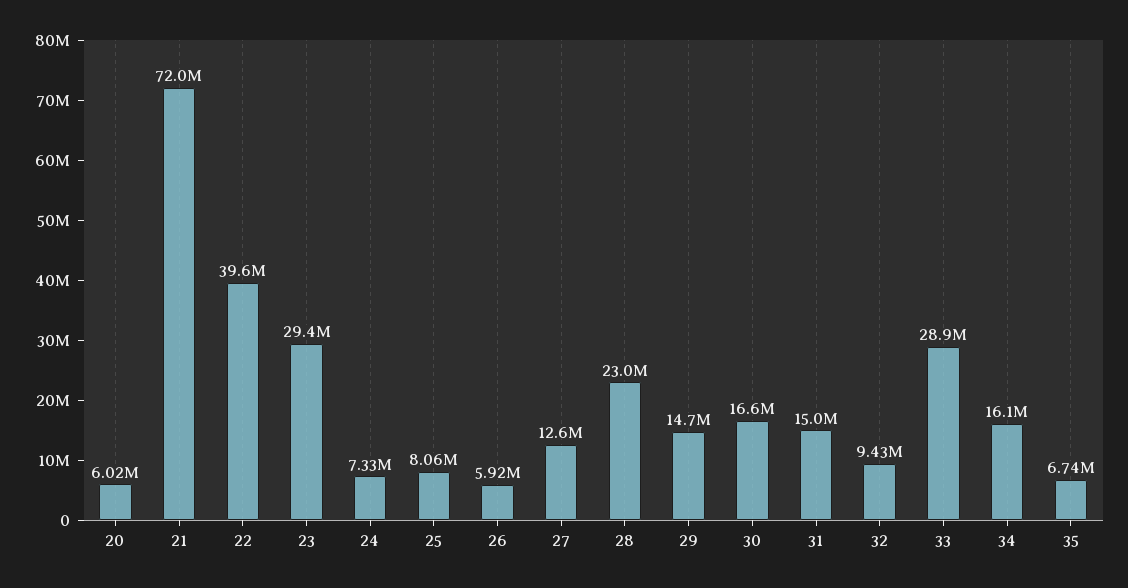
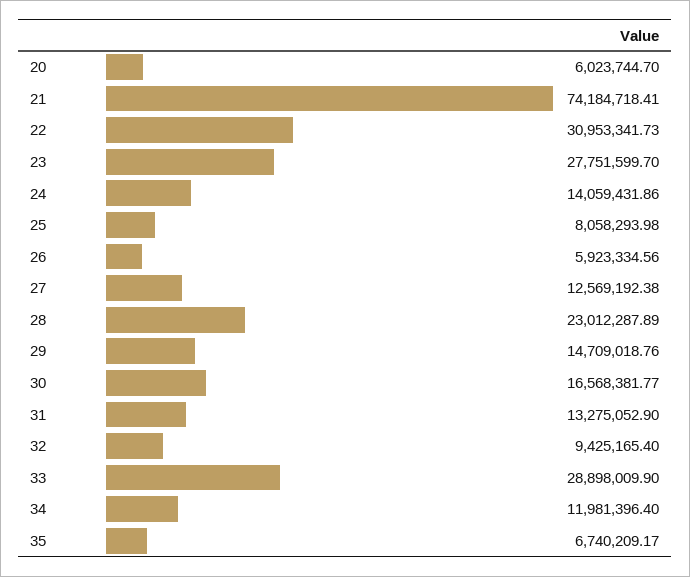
  {
    "20": 6023744.7,
-   "21": 72000000,
+   "21": 74184718.41,
-   "22": 39600000,
+   "22": 30953341.73,
-   "23": 29400000,
+   "23": 27751599.7,
-   "24": 7330000,
+   "24": 14059431.86,
    "25": 8058293.98,
    "26": 5923334.56,
    "27": 12569192.38,
    "28": 23012287.89,
    "29": 14709018.76,
    "30": 16568381.77,
-   "31": 15000000,
+   "31": 13275052.9,
    "32": 9425165.4,
    "33": 28898009.9,
-   "34": 16100000,
+   "34": 11981396.4,
    "35": 6740209.17
  }

